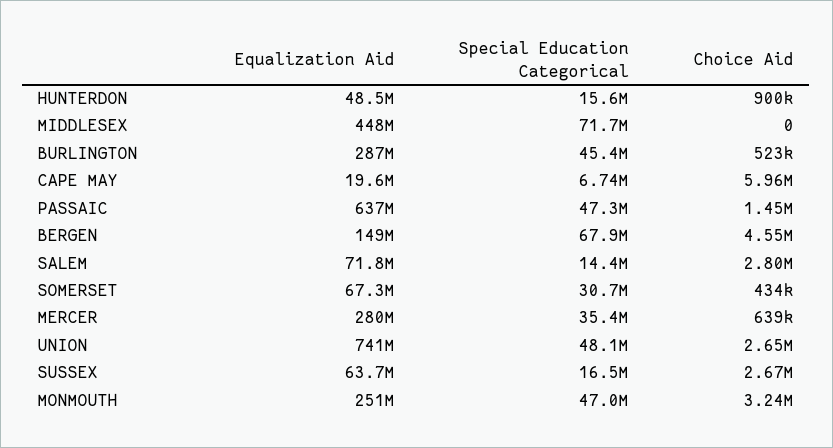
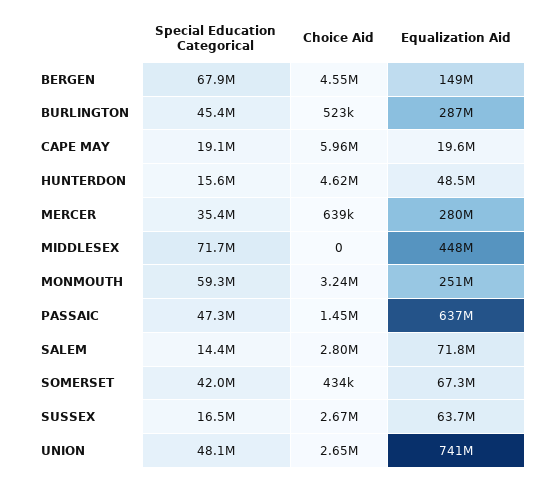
  {
    "Equalization Aid": {
      "HUNTERDON": 48500000,
      "MIDDLESEX": 448000000,
      "BURLINGTON": 287000000,
      "CAPE MAY": 19600000,
      "PASSAIC": 637000000,
      "BERGEN": 149000000,
      "SALEM": 71800000,
      "SOMERSET": 67300000,
      "MERCER": 280000000,
      "UNION": 741000000,
      "SUSSEX": 63700000,
      "MONMOUTH": 251000000
    },
    "Special Education Categorical": {
      "HUNTERDON": 15600000,
      "MIDDLESEX": 71700000,
      "BURLINGTON": 45400000,
-     "CAPE MAY": 6740000,
+     "CAPE MAY": 19100000,
      "PASSAIC": 47300000,
      "BERGEN": 67900000,
      "SALEM": 14400000,
-     "SOMERSET": 30700000,
+     "SOMERSET": 42000000,
      "MERCER": 35400000,
      "UNION": 48100000,
      "SUSSEX": 16500000,
-     "MONMOUTH": 47000000
+     "MONMOUTH": 59300000
    },
    "Choice Aid": {
-     "HUNTERDON": 900000,
+     "HUNTERDON": 4620000,
      "MIDDLESEX": 0,
      "BURLINGTON": 523000,
      "CAPE MAY": 5960000,
      "PASSAIC": 1450000,
      "BERGEN": 4550000,
      "SALEM": 2800000,
      "SOMERSET": 434000,
      "MERCER": 639000,
      "UNION": 2650000,
      "SUSSEX": 2670000,
      "MONMOUTH": 3240000
    }
  }

